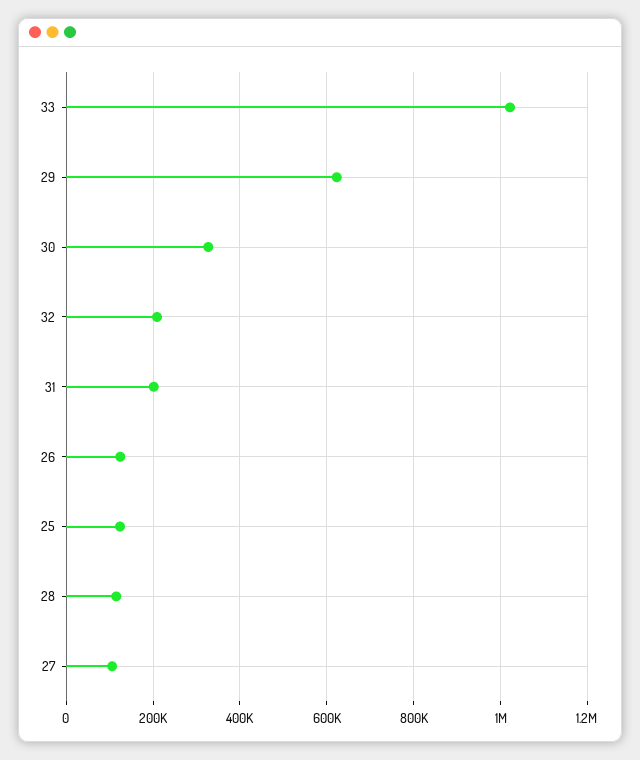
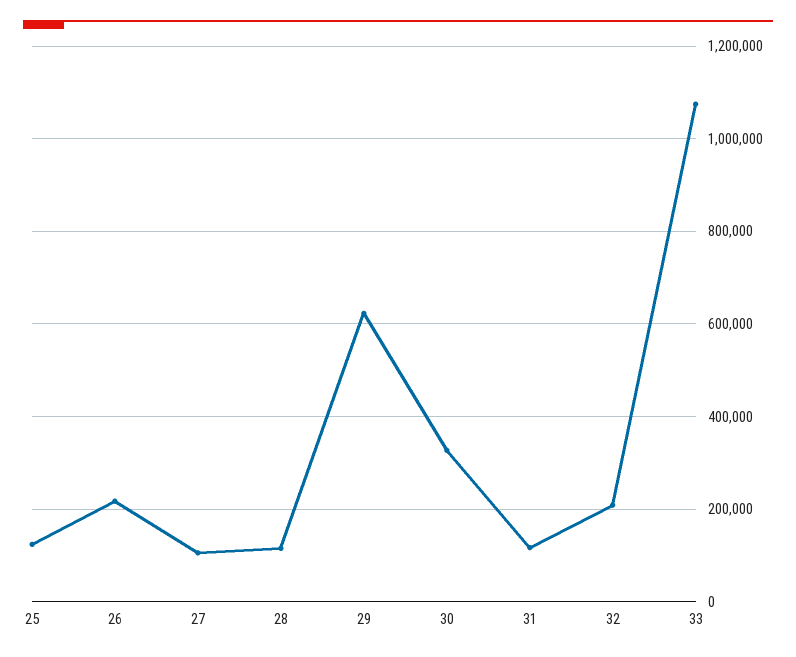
  {
-   "33": 1020000,
+   "33": 1080000,
    "29": 620000,
    "30": 320000,
    "32": 200000,
-   "31": 200000,
+   "31": 120000,
-   "26": 120000,
+   "26": 220000,
    "25": 120000,
    "28": 120000,
    "27": 100000
  }

